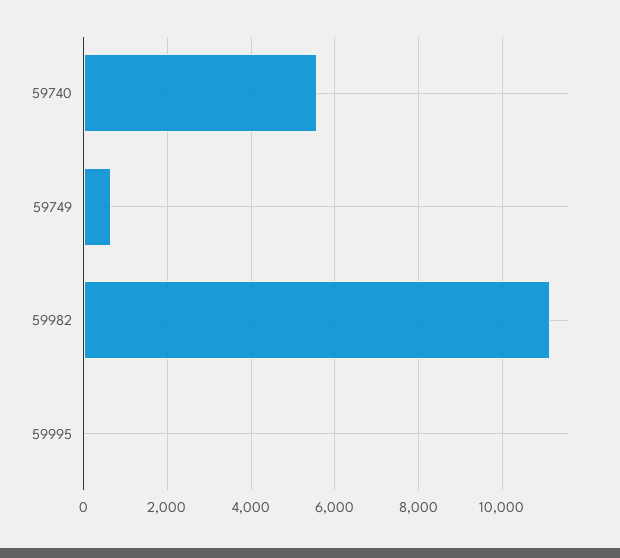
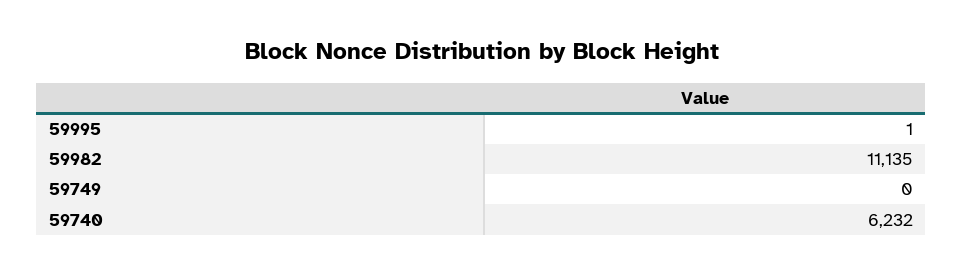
  {
-   "59740": 5600,
+   "59740": 6232,
-   "59749": 600,
+   "59749": 0,
    "59982": 11135,
    "59995": 1
  }

